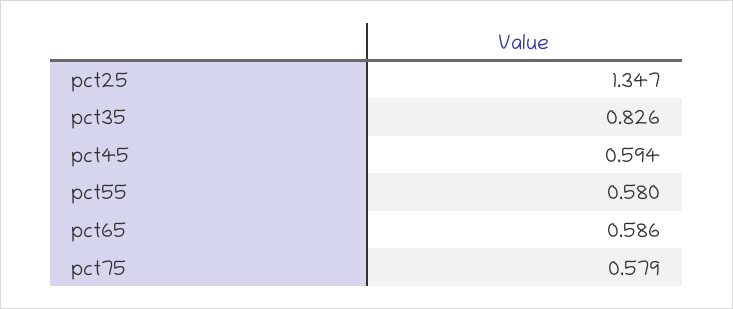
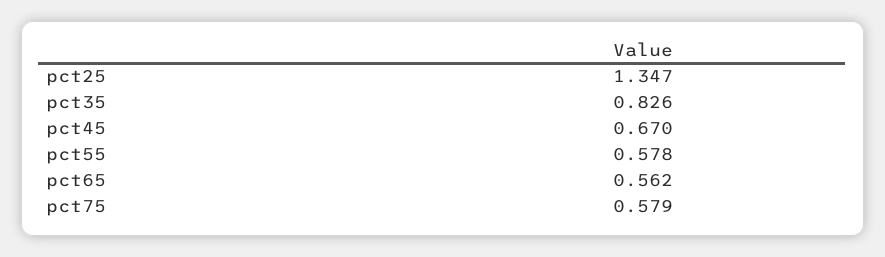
  {
    "pct25": 1.347,
    "pct35": 0.826,
-   "pct45": 0.594,
+   "pct45": 0.67,
-   "pct55": 0.58,
+   "pct55": 0.578,
-   "pct65": 0.586,
+   "pct65": 0.562,
    "pct75": 0.579
  }

